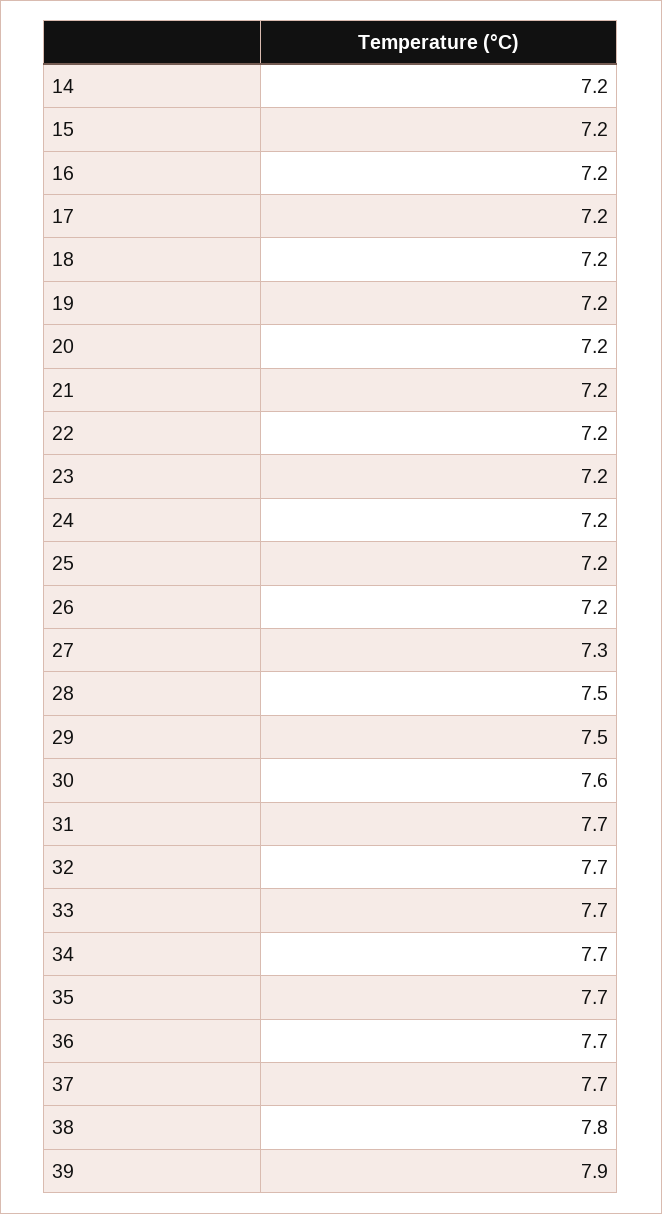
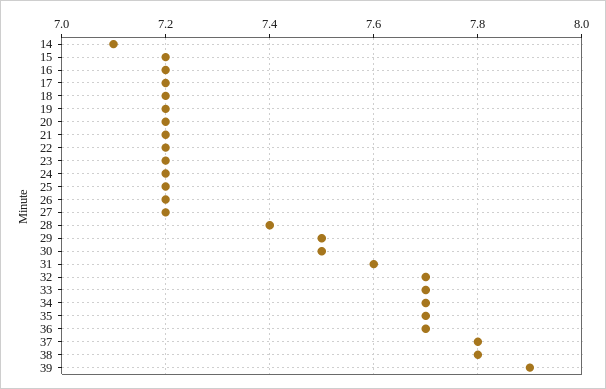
  {
-   "14": 7.2,
+   "14": 7.1,
    "15": 7.2,
    "16": 7.2,
    "17": 7.2,
    "18": 7.2,
    "19": 7.2,
    "20": 7.2,
    "21": 7.2,
    "22": 7.2,
    "23": 7.2,
    "24": 7.2,
    "25": 7.2,
    "26": 7.2,
-   "27": 7.3,
+   "27": 7.2,
-   "28": 7.5,
+   "28": 7.4,
    "29": 7.5,
-   "30": 7.6,
+   "30": 7.5,
-   "31": 7.7,
+   "31": 7.6,
    "32": 7.7,
    "33": 7.7,
    "34": 7.7,
    "35": 7.7,
    "36": 7.7,
-   "37": 7.7,
+   "37": 7.8,
    "38": 7.8,
    "39": 7.9
  }

